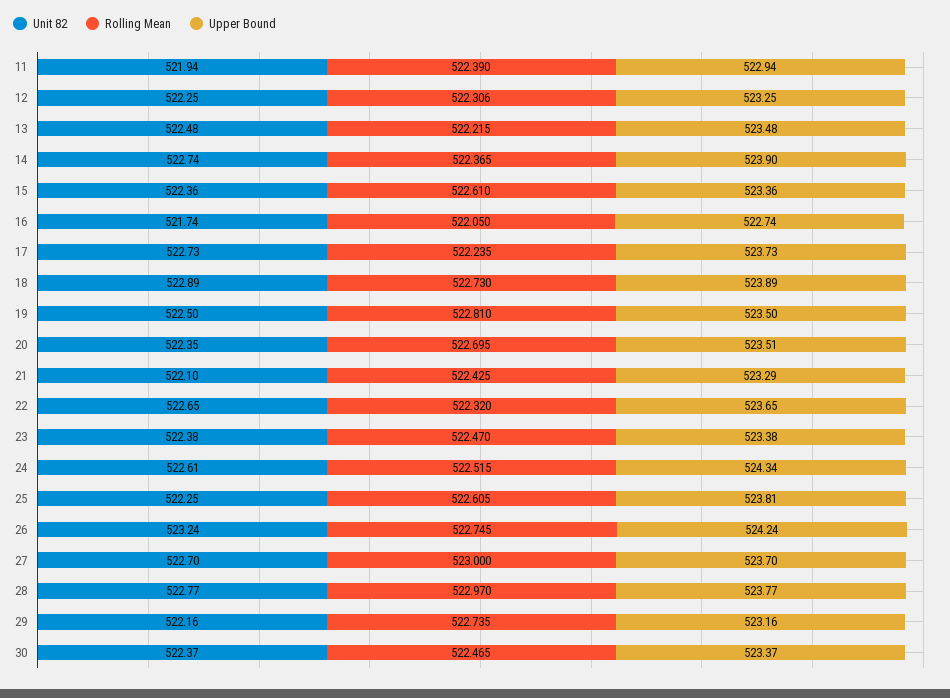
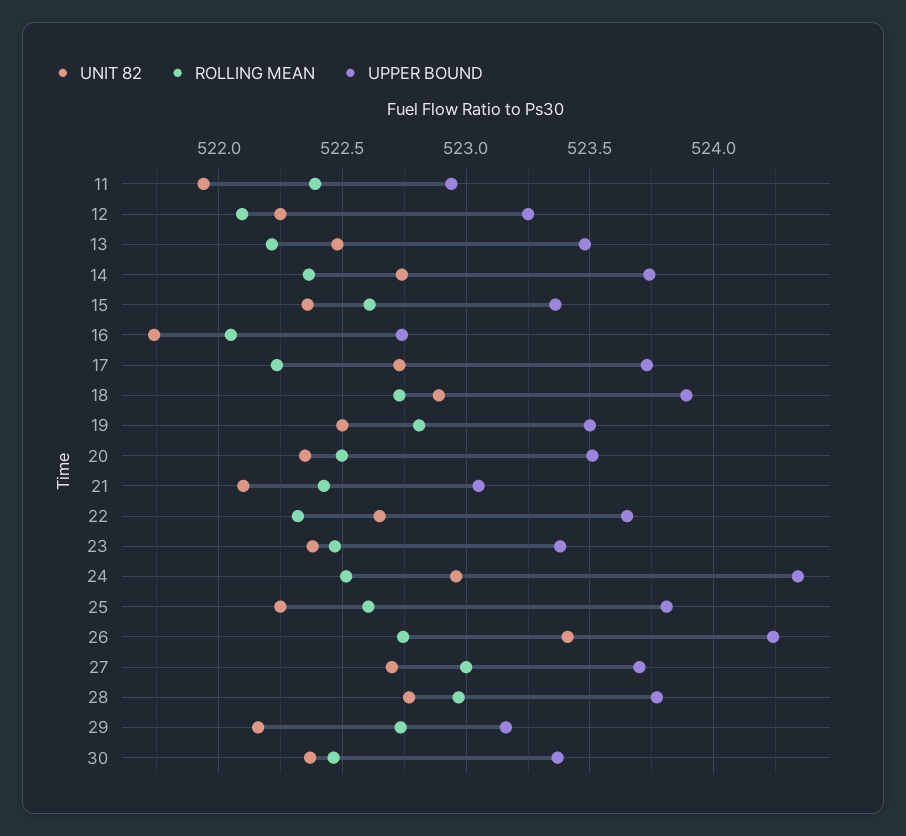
  {
    "Unit 82": {
      "11": 521.94,
      "12": 522.25,
      "13": 522.48,
      "14": 522.74,
      "15": 522.36,
      "16": 521.74,
      "17": 522.73,
      "18": 522.89,
      "19": 522.5,
      "20": 522.35,
      "21": 522.1,
      "22": 522.65,
      "23": 522.38,
-     "24": 522.61,
+     "24": 522.95,
      "25": 522.25,
-     "26": 523.24,
+     "26": 523.4,
      "27": 522.7,
      "28": 522.77,
      "29": 522.16,
      "30": 522.37
    },
    "Rolling Mean": {
      "11": 522.39,
-     "12": 522.306,
+     "12": 522.1,
      "13": 522.215,
      "14": 522.365,
      "15": 522.61,
      "16": 522.05,
      "17": 522.235,
      "18": 522.73,
      "19": 522.81,
-     "20": 522.695,
+     "20": 522.5,
      "21": 522.425,
      "22": 522.32,
      "23": 522.47,
      "24": 522.515,
      "25": 522.605,
      "26": 522.745,
      "27": 523,
      "28": 522.97,
      "29": 522.735,
      "30": 522.465
    },
    "Upper Bound": {
      "11": 522.94,
      "12": 523.25,
      "13": 523.48,
-     "14": 523.9,
+     "14": 523.75,
      "15": 523.36,
      "16": 522.74,
      "17": 523.73,
      "18": 523.89,
      "19": 523.5,
      "20": 523.51,
-     "21": 523.29,
+     "21": 523.05,
      "22": 523.65,
      "23": 523.38,
      "24": 524.34,
      "25": 523.81,
      "26": 524.24,
      "27": 523.7,
      "28": 523.77,
      "29": 523.16,
      "30": 523.37
    }
  }

